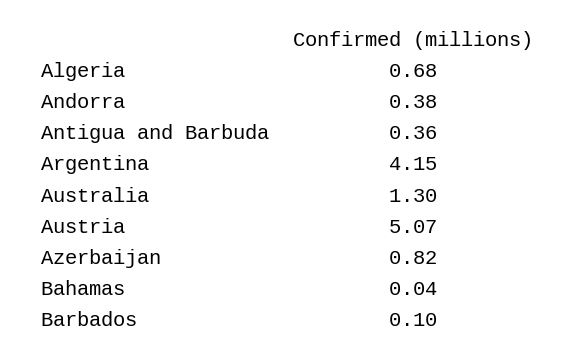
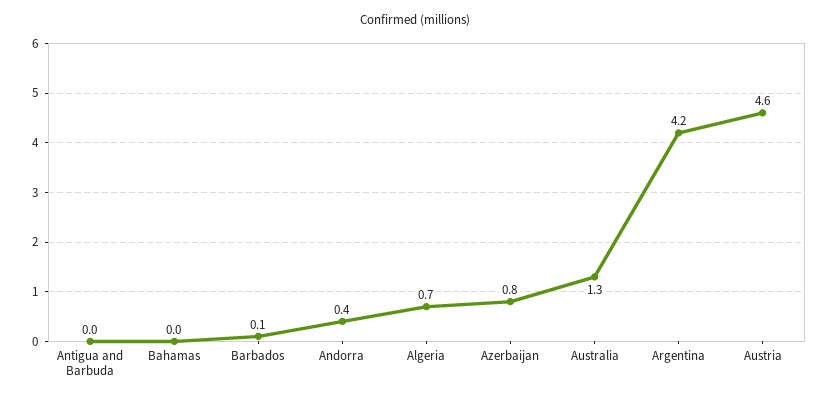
  {
    "Algeria": 0.68,
    "Andorra": 0.38,
-   "Antigua and Barbuda": 0.36,
+   "Antigua and Barbuda": 0,
    "Argentina": 4.15,
    "Australia": 1.3,
-   "Austria": 5.07,
+   "Austria": 4.6,
    "Azerbaijan": 0.82,
    "Bahamas": 0.04,
    "Barbados": 0.1
  }

